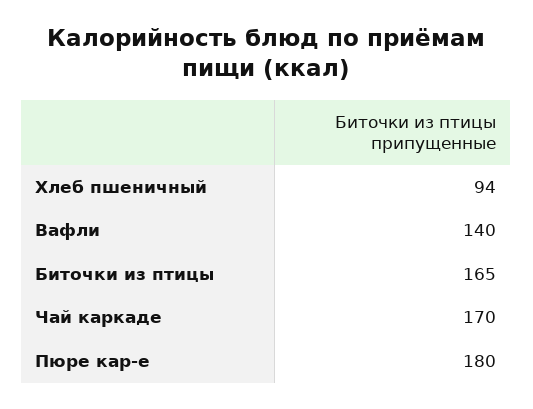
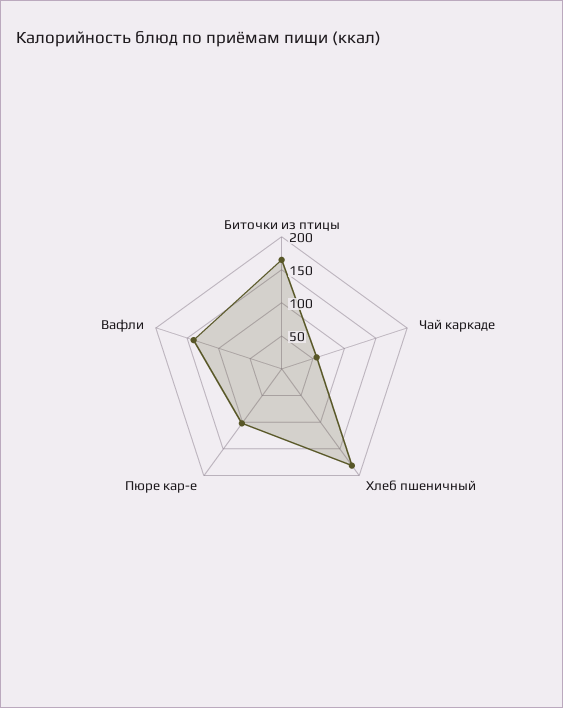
  {
-   "Хлеб пшеничный": 94,
+   "Хлеб пшеничный": 175,
    "Вафли": 140,
    "Биточки из птицы": 165,
-   "Чай каркаде": 170,
+   "Чай каркаде": 50,
-   "Пюре кар-е": 180
+   "Пюре кар-е": 100
  }

